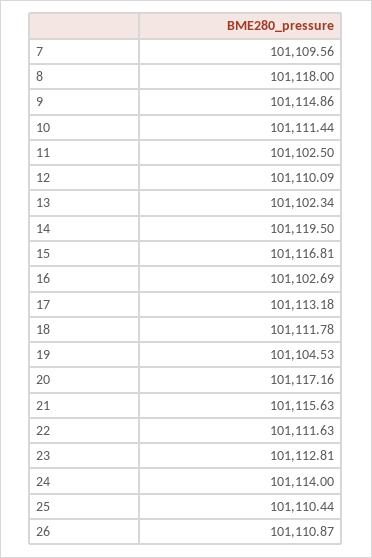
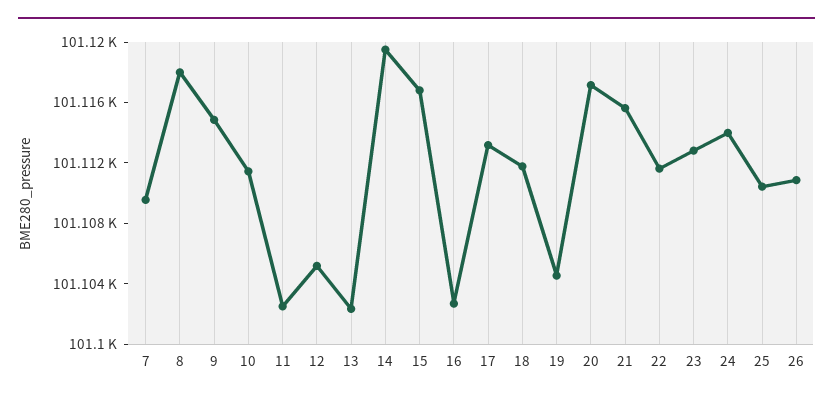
  {
    "7": 101109.56,
    "8": 101118,
    "9": 101114.86,
    "10": 101111.44,
    "11": 101102.5,
-   "12": 101110.09,
+   "12": 101105,
    "13": 101102.34,
    "14": 101119.5,
    "15": 101116.81,
    "16": 101102.69,
    "17": 101113.18,
    "18": 101111.78,
    "19": 101104.53,
    "20": 101117.16,
    "21": 101115.63,
    "22": 101111.63,
    "23": 101112.81,
    "24": 101114,
    "25": 101110.44,
    "26": 101110.87
  }

